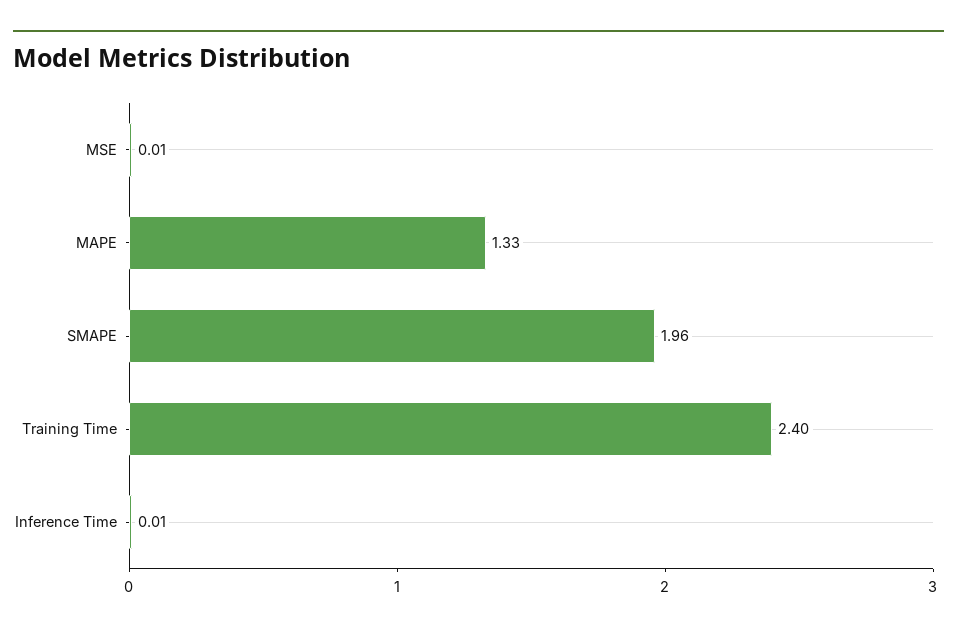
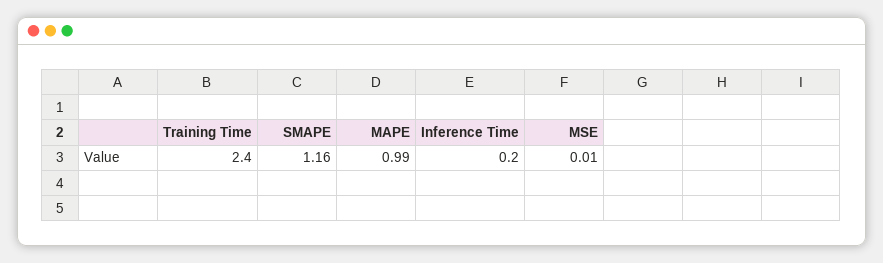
  {
    "MSE": 0.01,
-   "MAPE": 1.33,
+   "MAPE": 0.99,
-   "SMAPE": 1.96,
+   "SMAPE": 1.16,
    "Training Time": 2.4,
-   "Inference Time": 0.01
+   "Inference Time": 0.2
  }

